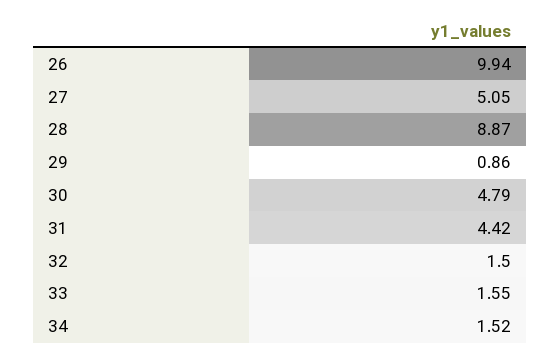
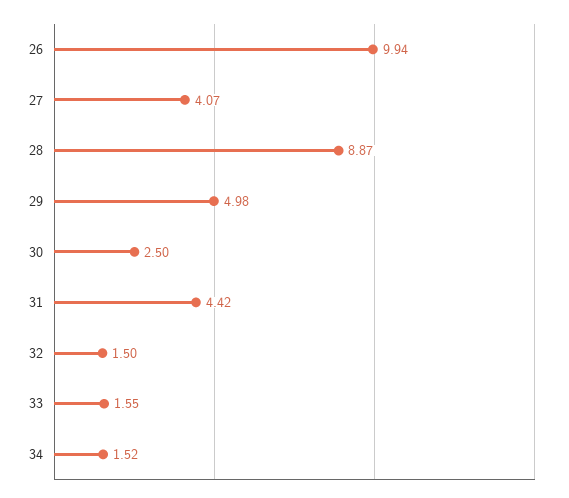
  {
    "26": 9.94,
-   "27": 5.05,
+   "27": 4.07,
    "28": 8.87,
-   "29": 0.86,
+   "29": 4.98,
-   "30": 4.79,
+   "30": 2.5,
    "31": 4.42,
    "32": 1.5,
    "33": 1.55,
    "34": 1.52
  }

